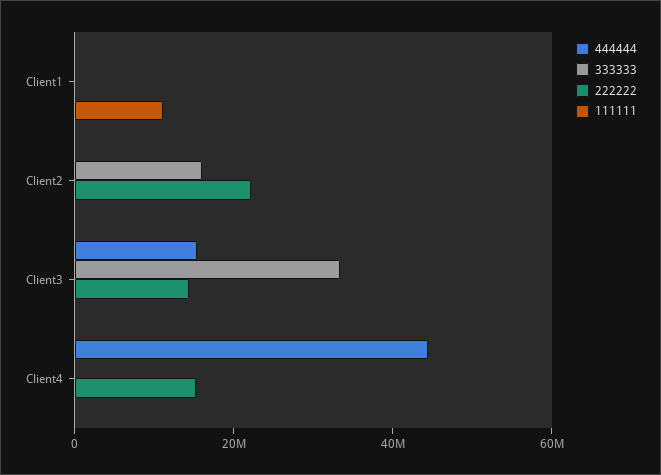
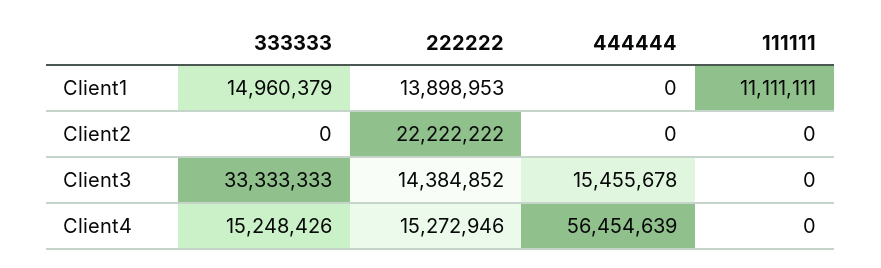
  {
    "444444": {
      "Client1": 0,
      "Client2": 0,
      "Client3": 15455678,
-     "Client4": 45000000
+     "Client4": 56454639
    },
    "333333": {
-     "Client1": 0,
+     "Client1": 14960379,
-     "Client2": 15000000,
+     "Client2": 0,
      "Client3": 33333333,
-     "Client4": 0
+     "Client4": 15248426
    },
    "222222": {
-     "Client1": 0,
+     "Client1": 13898953,
      "Client2": 22222222,
      "Client3": 14384852,
      "Client4": 15272946
    },
    "111111": {
      "Client1": 11111111,
      "Client2": 0,
      "Client3": 0,
      "Client4": 0
    }
  }

